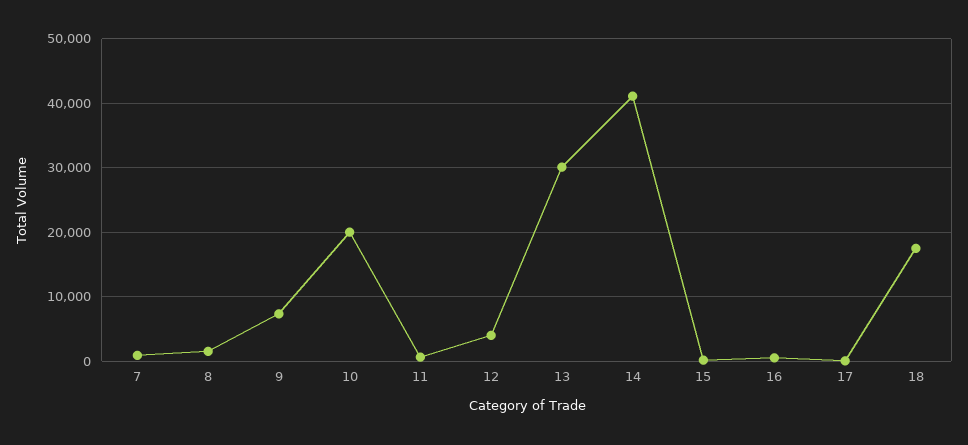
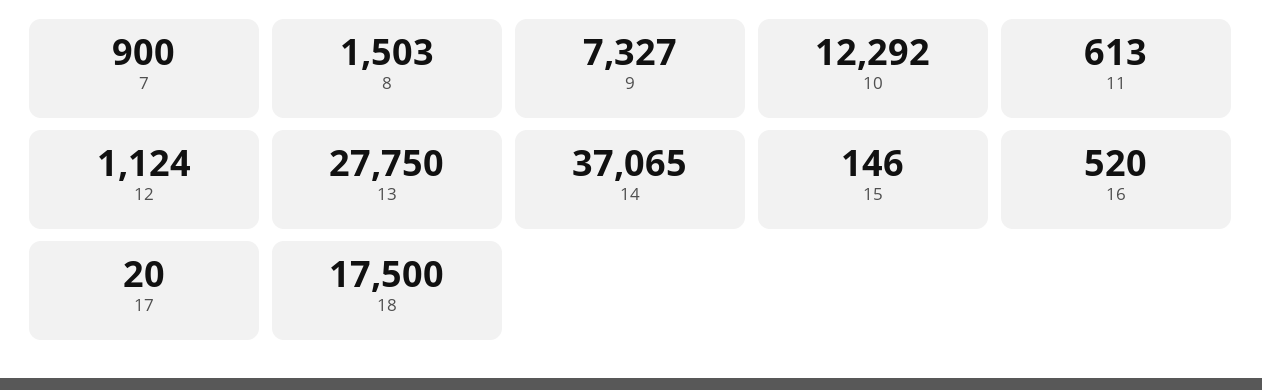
  {
    "7": 900,
    "8": 1503,
    "9": 7327,
-   "10": 20000,
+   "10": 12292,
    "11": 613,
-   "12": 4000,
+   "12": 1124,
-   "13": 30000,
+   "13": 27750,
-   "14": 41000,
+   "14": 37065,
    "15": 146,
    "16": 520,
    "17": 20,
    "18": 17500
  }

